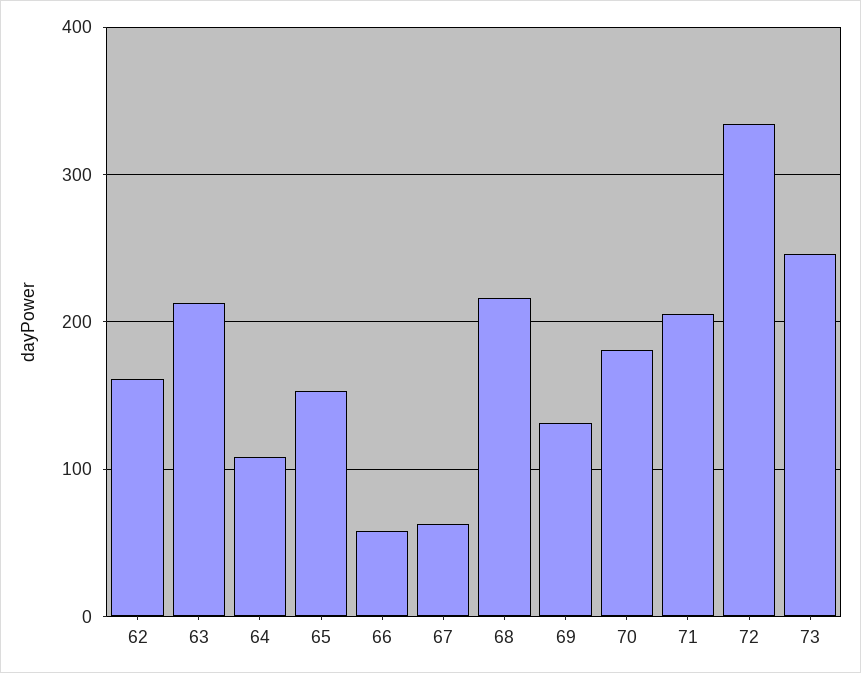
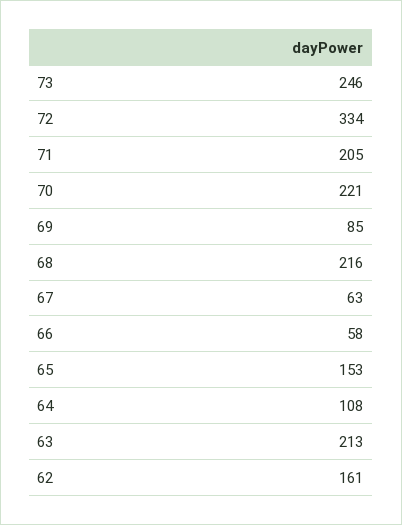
  {
    "62": 161,
    "63": 213,
    "64": 108,
    "65": 153,
    "66": 58,
    "67": 63,
    "68": 216,
-   "69": 130,
+   "69": 85,
-   "70": 180,
+   "70": 221,
    "71": 205,
    "72": 334,
    "73": 246
  }

